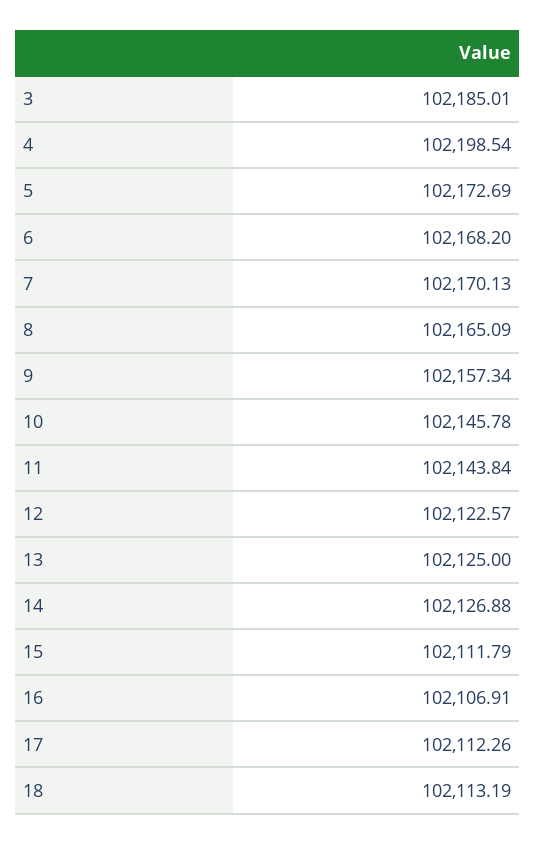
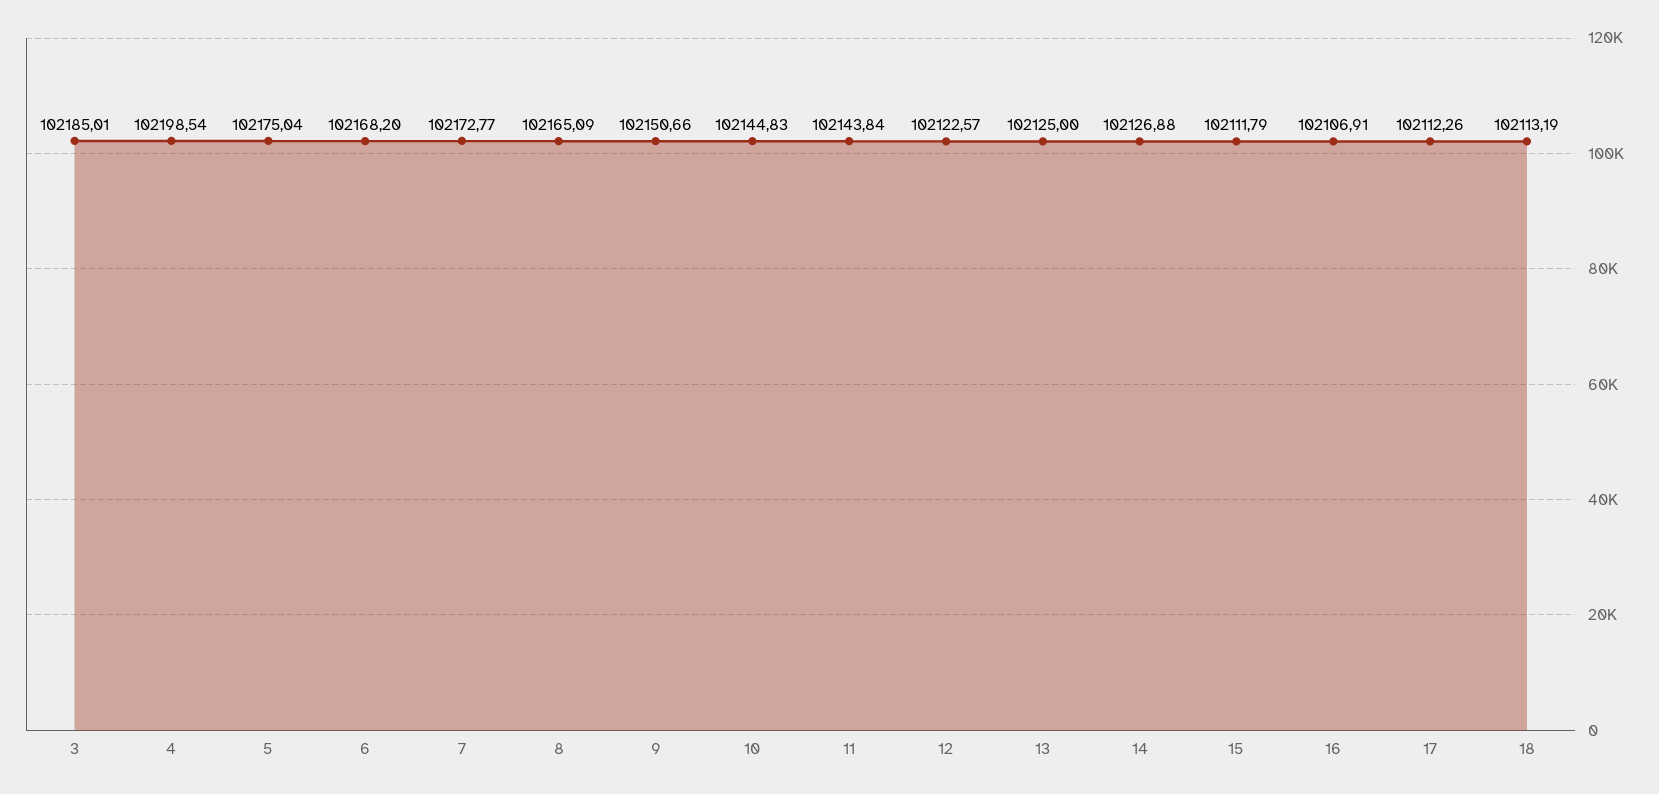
  {
    "3": 102185.01,
    "4": 102198.54,
-   "5": 102172.69,
+   "5": 102175.04,
    "6": 102168.2,
-   "7": 102170.13,
+   "7": 102172.77,
    "8": 102165.09,
-   "9": 102157.34,
+   "9": 102150.66,
-   "10": 102145.78,
+   "10": 102144.83,
    "11": 102143.84,
    "12": 102122.57,
    "13": 102125,
    "14": 102126.88,
    "15": 102111.79,
    "16": 102106.91,
    "17": 102112.26,
    "18": 102113.19
  }

